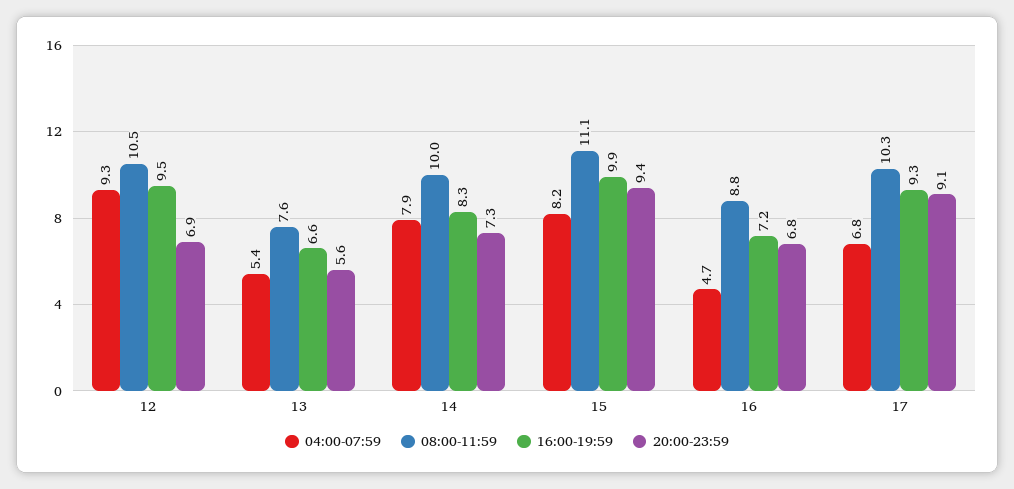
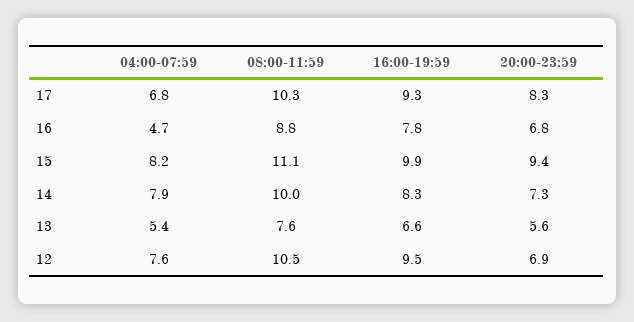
  {
    "04:00-07:59": {
-     "12": 9.3,
+     "12": 7.6,
      "13": 5.4,
      "14": 7.9,
      "15": 8.2,
      "16": 4.7,
      "17": 6.8
    },
    "08:00-11:59": {
      "12": 10.5,
      "13": 7.6,
      "14": 10,
      "15": 11.1,
      "16": 8.8,
      "17": 10.3
    },
    "16:00-19:59": {
      "12": 9.5,
      "13": 6.6,
      "14": 8.3,
      "15": 9.9,
-     "16": 7.2,
+     "16": 7.8,
      "17": 9.3
    },
    "20:00-23:59": {
      "12": 6.9,
      "13": 5.6,
      "14": 7.3,
      "15": 9.4,
      "16": 6.8,
-     "17": 9.1
+     "17": 8.3
    }
  }

